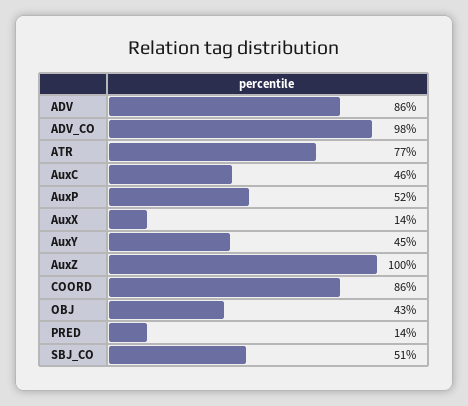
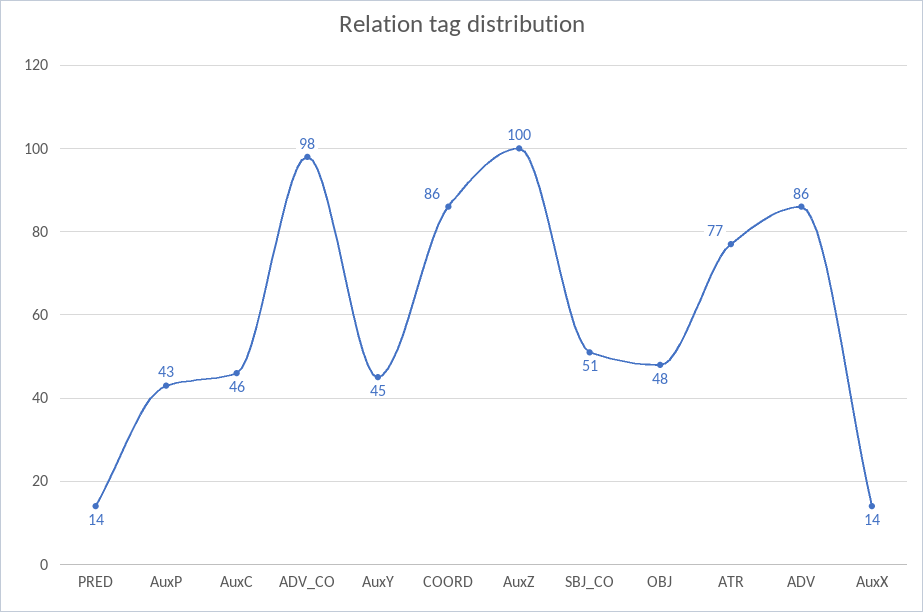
  {
    "ADV": 86,
    "ADV_CO": 98,
    "ATR": 77,
    "AuxC": 46,
-   "AuxP": 52,
+   "AuxP": 43,
    "AuxX": 14,
    "AuxY": 45,
    "AuxZ": 100,
    "COORD": 86,
-   "OBJ": 43,
+   "OBJ": 48,
    "PRED": 14,
    "SBJ_CO": 51
  }

